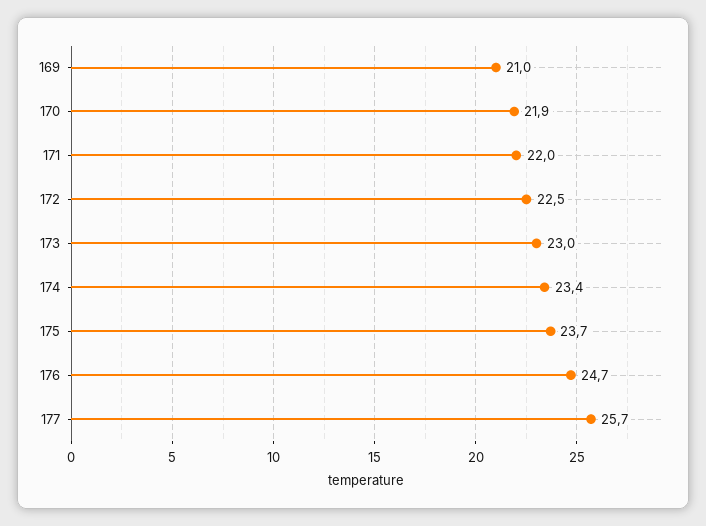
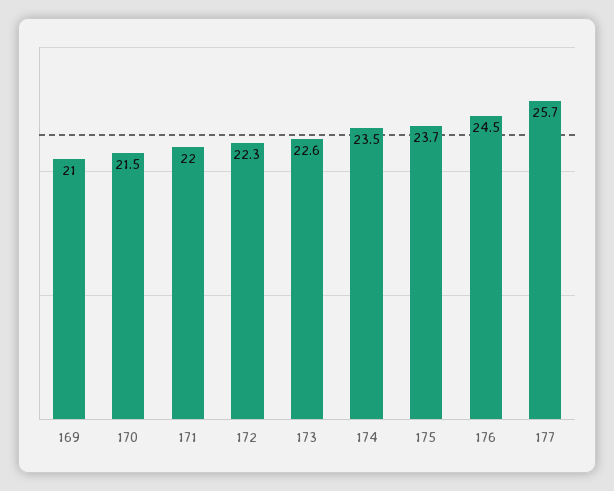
  {
    "169": 21,
-   "170": 21.9,
+   "170": 21.5,
    "171": 22,
-   "172": 22.5,
+   "172": 22.3,
-   "173": 23,
+   "173": 22.6,
-   "174": 23.4,
+   "174": 23.5,
    "175": 23.7,
-   "176": 24.7,
+   "176": 24.5,
    "177": 25.7
  }

